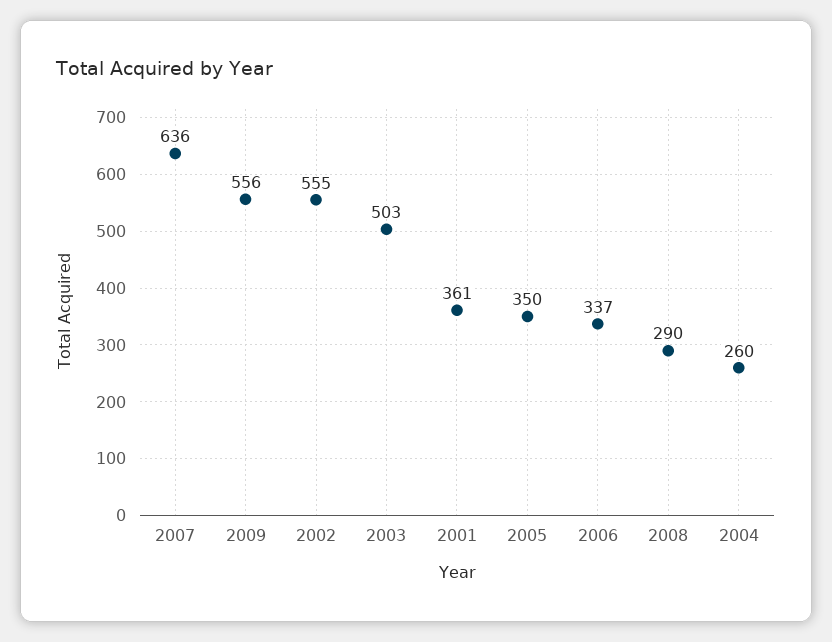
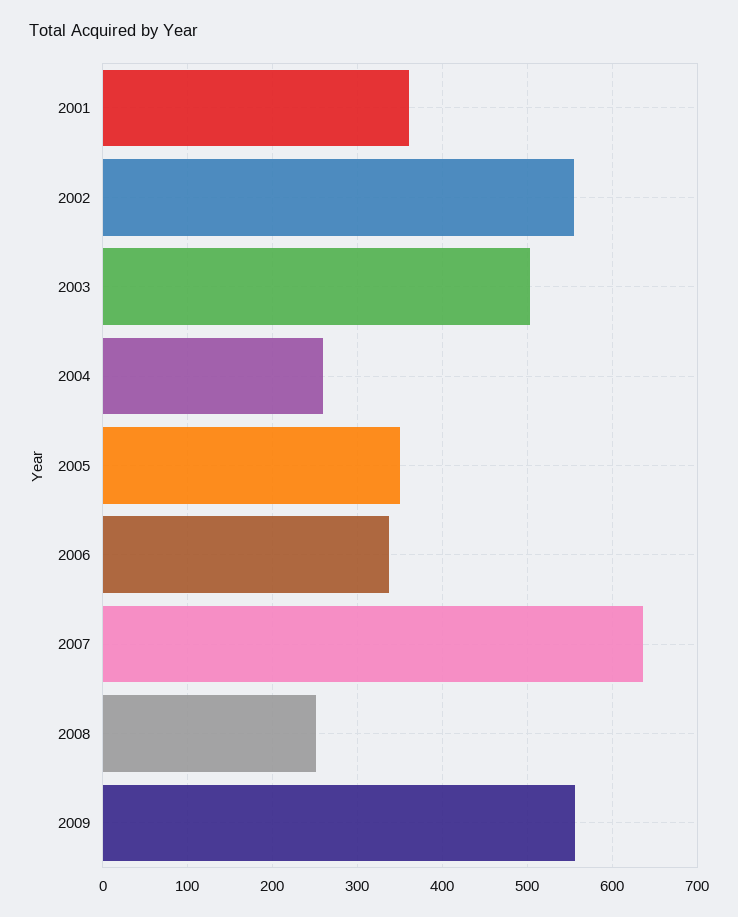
  {
    "2007": 636,
    "2009": 556,
    "2002": 555,
    "2003": 503,
    "2001": 361,
    "2005": 350,
    "2006": 337,
-   "2008": 290,
+   "2008": 250,
    "2004": 260
  }

